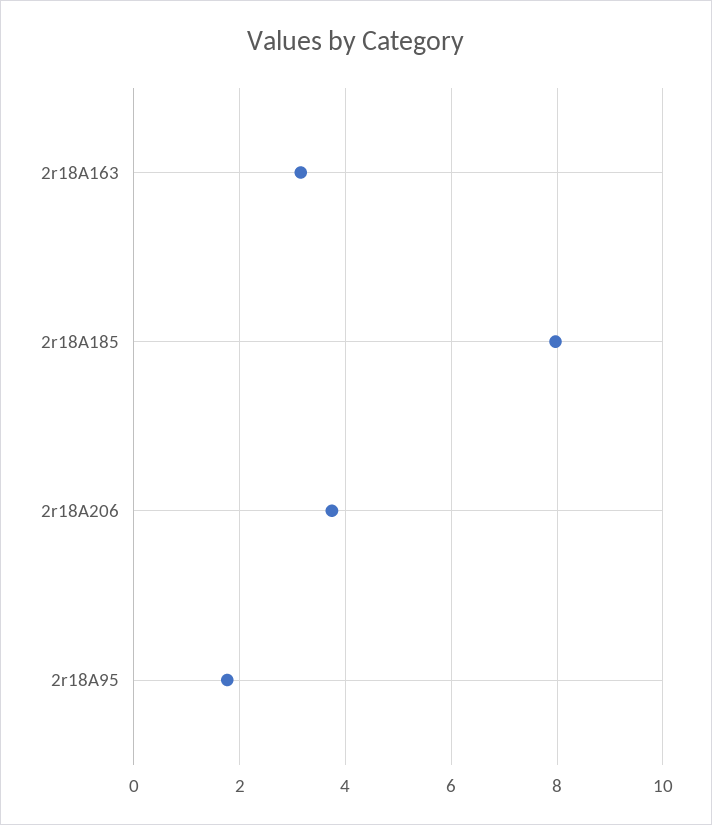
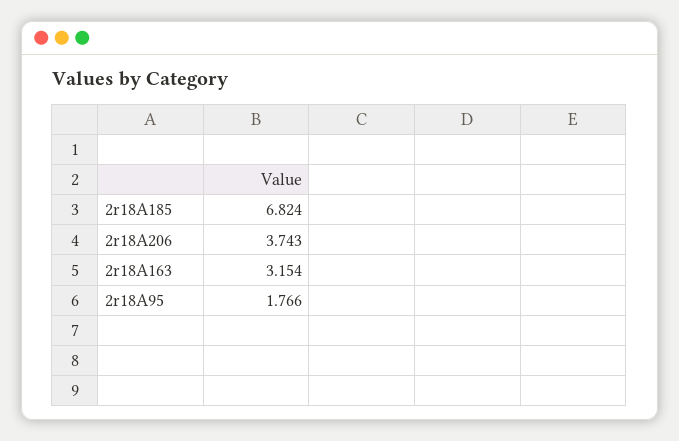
  {
    "2r18A163": 3.154,
-   "2r18A185": 8,
+   "2r18A185": 6.824,
    "2r18A206": 3.743,
    "2r18A95": 1.766
  }

